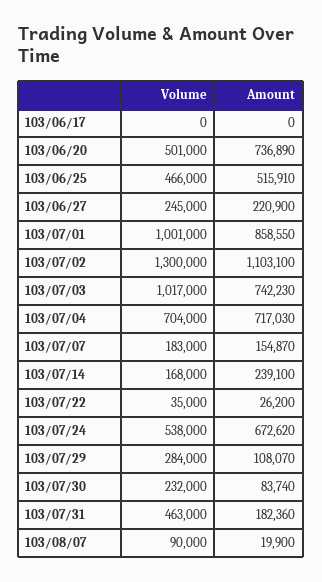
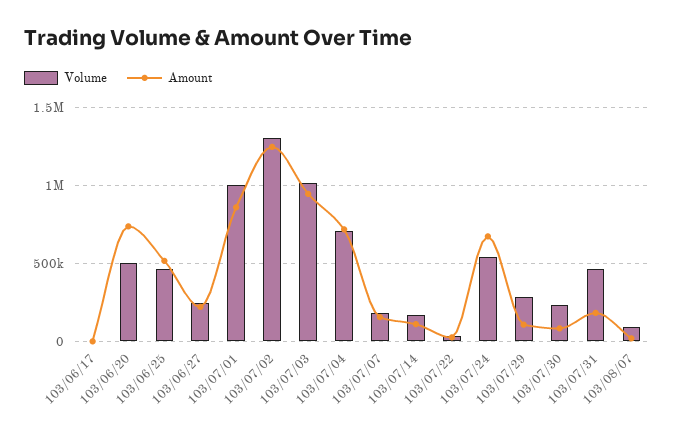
  {
    "Volume": {
      "103/06/17": 0,
      "103/06/20": 501000,
      "103/06/25": 466000,
      "103/06/27": 245000,
      "103/07/01": 1001000,
      "103/07/02": 1300000,
      "103/07/03": 1017000,
      "103/07/04": 704000,
      "103/07/07": 183000,
      "103/07/14": 168000,
      "103/07/22": 35000,
      "103/07/24": 538000,
      "103/07/29": 284000,
      "103/07/30": 232000,
      "103/07/31": 463000,
      "103/08/07": 90000
    },
    "Amount": {
      "103/06/17": 0,
      "103/06/20": 736890,
      "103/06/25": 515910,
      "103/06/27": 220900,
      "103/07/01": 858550,
-     "103/07/02": 1103100,
+     "103/07/02": 1250000,
-     "103/07/03": 742230,
+     "103/07/03": 950000,
      "103/07/04": 717030,
      "103/07/07": 154870,
-     "103/07/14": 239100,
+     "103/07/14": 100000,
      "103/07/22": 26200,
      "103/07/24": 672620,
      "103/07/29": 108070,
      "103/07/30": 83740,
      "103/07/31": 182360,
      "103/08/07": 19900
    }
  }

